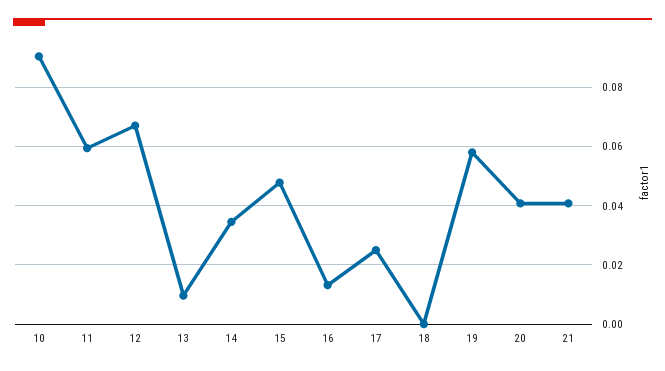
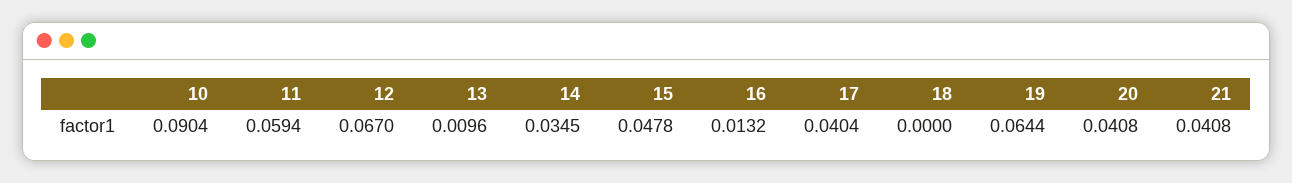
  {
    "10": 0.0904,
    "11": 0.0594,
    "12": 0.067,
    "13": 0.0096,
    "14": 0.0345,
    "15": 0.0478,
    "16": 0.0132,
-   "17": 0.025,
+   "17": 0.0404,
    "18": 0,
-   "19": 0.0575,
+   "19": 0.0644,
    "20": 0.0408,
    "21": 0.0408
  }

